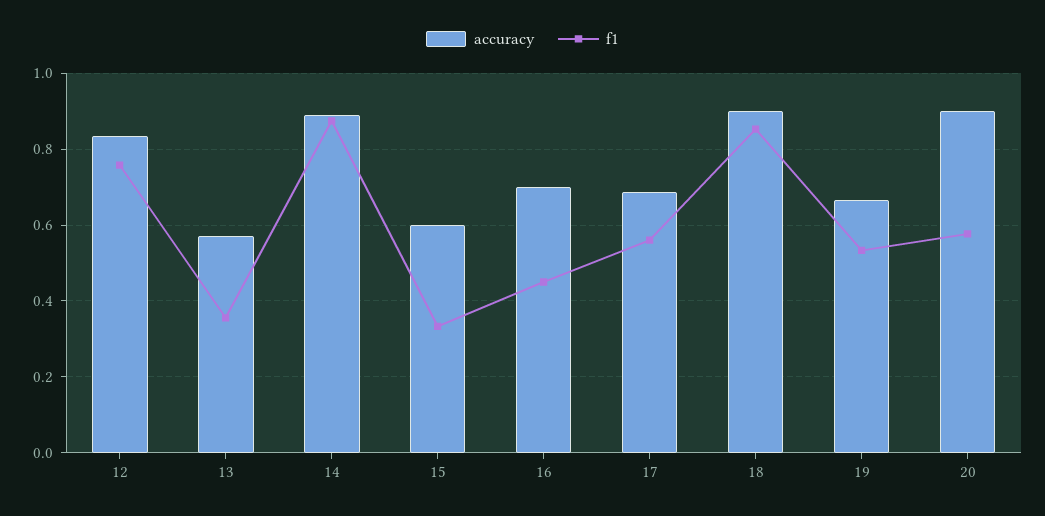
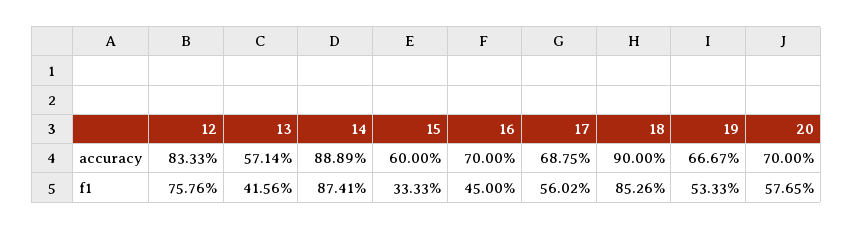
  {
    "accuracy": {
      "12": 0.8333,
      "13": 0.5714,
      "14": 0.8889,
      "15": 0.6,
      "16": 0.7,
      "17": 0.6875,
      "18": 0.9,
      "19": 0.6667,
-     "20": 0.9
+     "20": 0.7
    },
    "f1": {
      "12": 0.7576,
-     "13": 0.36,
+     "13": 0.4156,
      "14": 0.8741,
      "15": 0.3333,
      "16": 0.45,
      "17": 0.5602,
      "18": 0.8526,
      "19": 0.5333,
      "20": 0.5765
    }
  }

